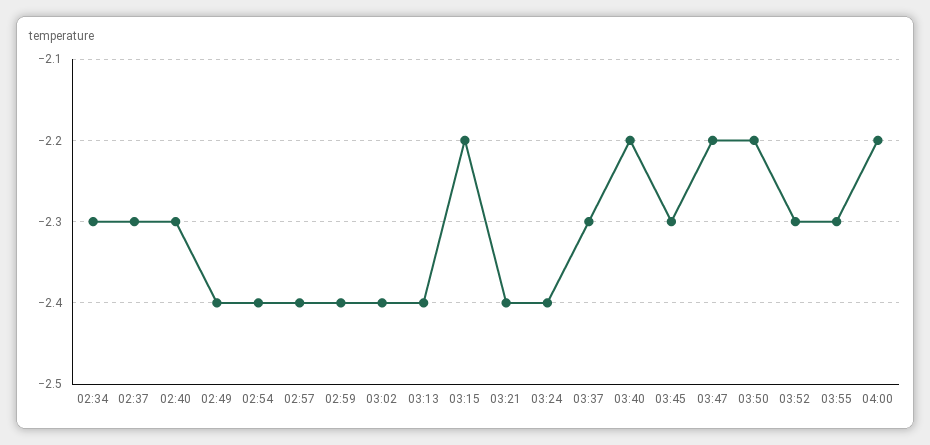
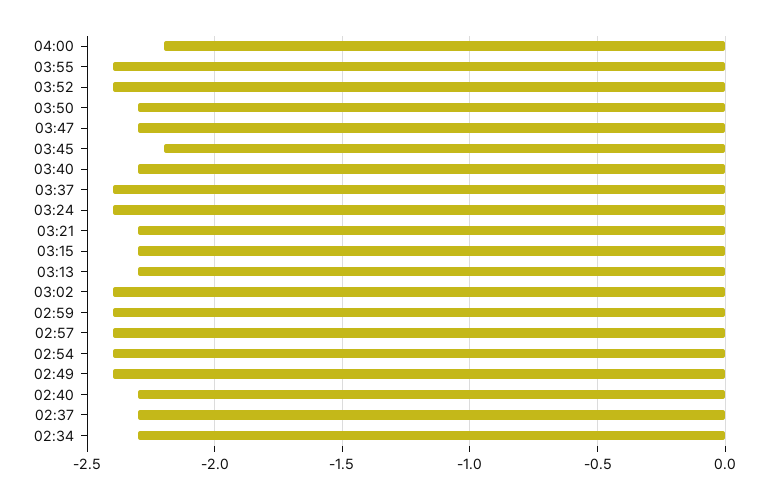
  {
    "02:34": -2.3,
    "02:37": -2.3,
    "02:40": -2.3,
    "02:49": -2.4,
    "02:54": -2.4,
    "02:57": -2.4,
    "02:59": -2.4,
    "03:02": -2.4,
-   "03:13": -2.4,
+   "03:13": -2.3,
-   "03:15": -2.2,
+   "03:15": -2.3,
-   "03:21": -2.4,
+   "03:21": -2.3,
    "03:24": -2.4,
-   "03:37": -2.3,
+   "03:37": -2.4,
-   "03:40": -2.2,
+   "03:40": -2.3,
-   "03:45": -2.3,
+   "03:45": -2.2,
-   "03:47": -2.2,
+   "03:47": -2.3,
-   "03:50": -2.2,
+   "03:50": -2.3,
-   "03:52": -2.3,
+   "03:52": -2.4,
-   "03:55": -2.3,
+   "03:55": -2.4,
    "04:00": -2.2
  }

